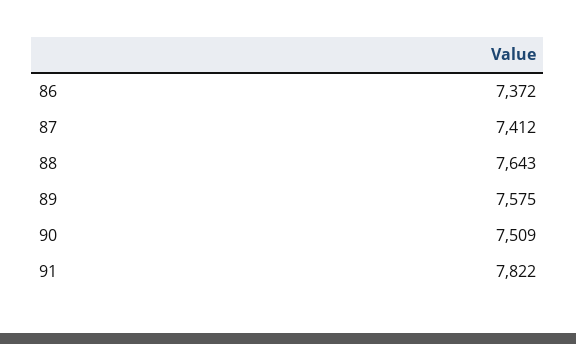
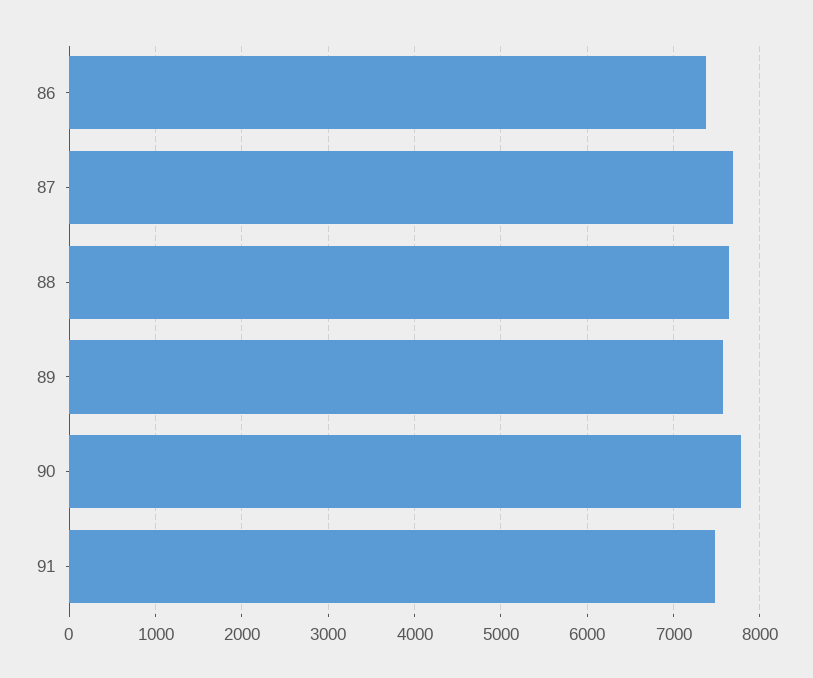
  {
    "86": 7372,
-   "87": 7412,
+   "87": 7700,
    "88": 7643,
    "89": 7575,
-   "90": 7509,
+   "90": 7800,
-   "91": 7822
+   "91": 7500
  }

